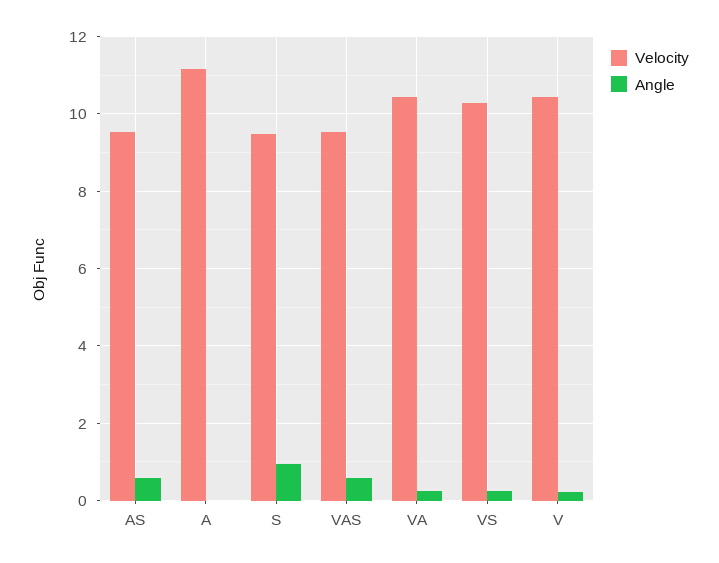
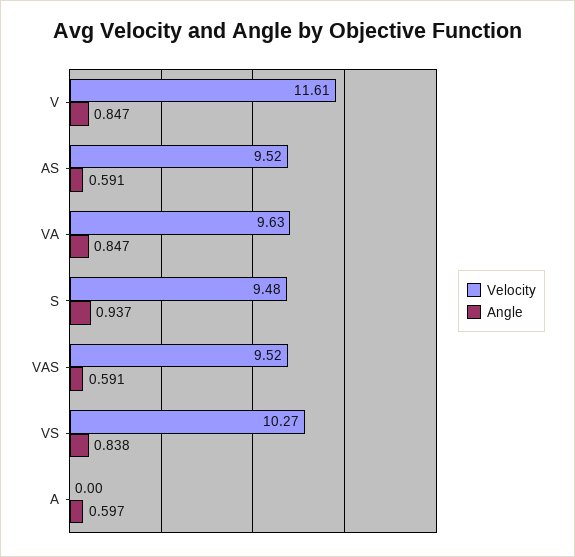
  {
    "Velocity": {
      "AS": 9.52,
-     "A": 11.2,
+     "A": 0,
      "S": 9.48,
      "VAS": 9.52,
-     "VA": 10.4,
+     "VA": 9.63,
      "VS": 10.27,
-     "V": 10.4
+     "V": 11.61
    },
    "Angle": {
      "AS": 0.591,
-     "A": 0,
+     "A": 0.597,
      "S": 0.937,
      "VAS": 0.591,
-     "VA": 0.2,
+     "VA": 0.847,
-     "VS": 0.2,
+     "VS": 0.838,
-     "V": 0.2
+     "V": 0.847
    }
  }

